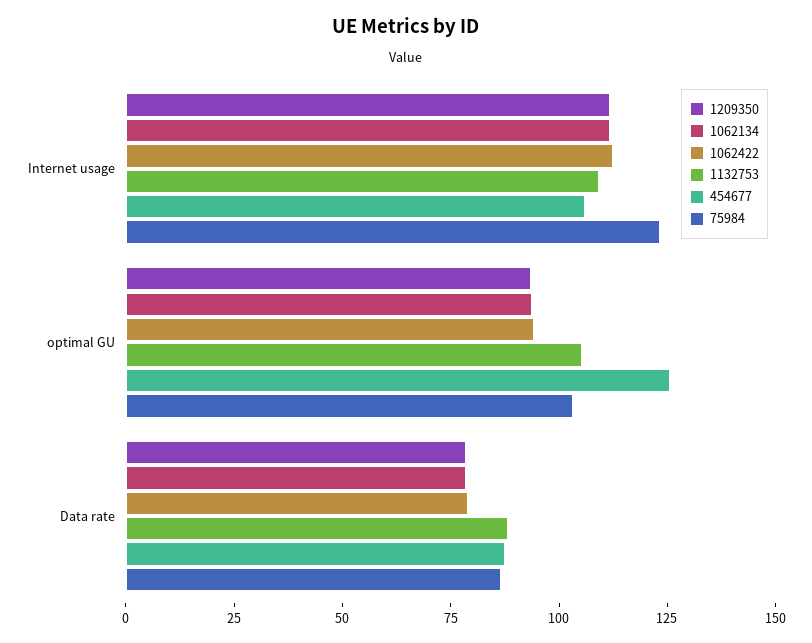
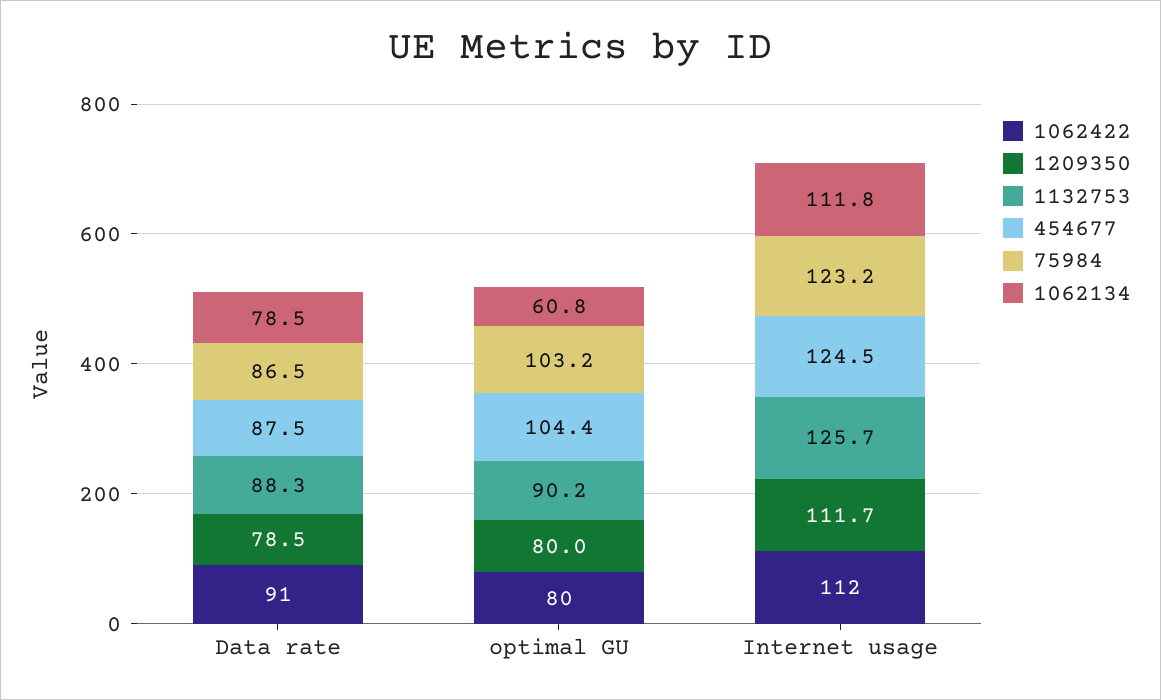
  {
    "1209350": {
      "Internet usage": 111.7,
-     "optimal GU": 95,
+     "optimal GU": 80,
      "Data rate": 78.5
    },
    "1062134": {
      "Internet usage": 111.8,
-     "optimal GU": 95,
+     "optimal GU": 60.8,
      "Data rate": 78.5
    },
    "1062422": {
      "Internet usage": 112,
-     "optimal GU": 95,
+     "optimal GU": 80,
-     "Data rate": 80
+     "Data rate": 91
    },
    "1132753": {
-     "Internet usage": 110,
+     "Internet usage": 125.7,
-     "optimal GU": 105,
+     "optimal GU": 90.2,
      "Data rate": 88.3
    },
    "454677": {
-     "Internet usage": 105,
+     "Internet usage": 124.5,
-     "optimal GU": 125,
+     "optimal GU": 104.4,
      "Data rate": 87.5
    },
    "75984": {
      "Internet usage": 123.2,
      "optimal GU": 103.2,
      "Data rate": 86.5
    }
  }

